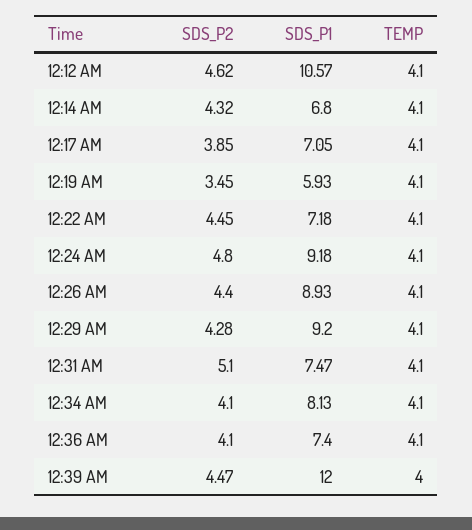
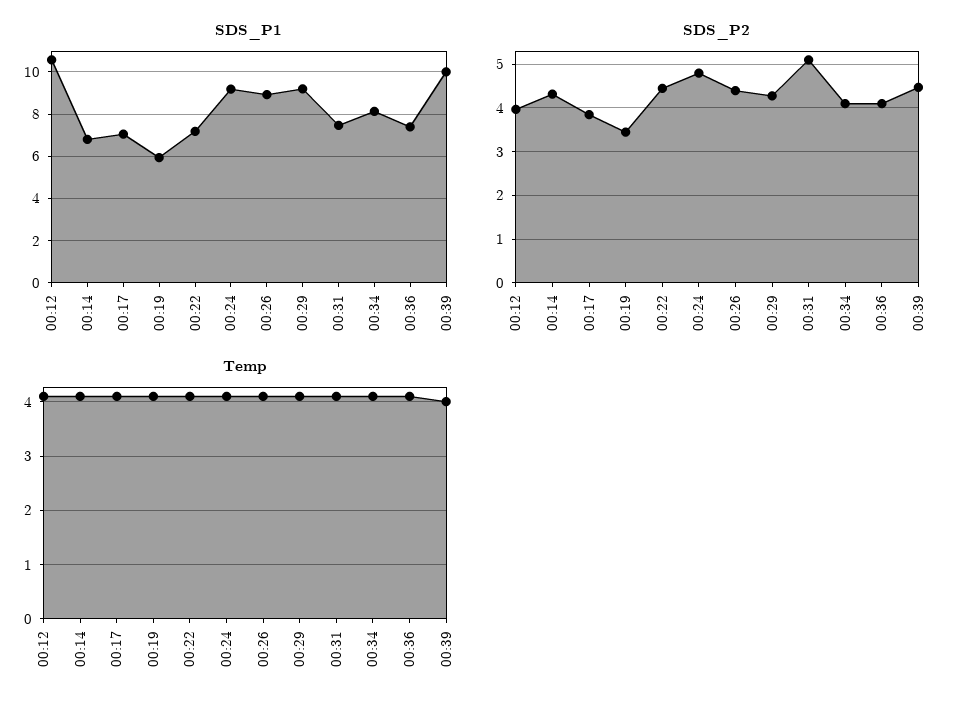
  {
    "SDS_P2": {
-     "12:12 AM": 4.62,
+     "12:12 AM": 4,
      "12:14 AM": 4.32,
      "12:17 AM": 3.85,
      "12:19 AM": 3.45,
      "12:22 AM": 4.45,
      "12:24 AM": 4.8,
      "12:26 AM": 4.4,
      "12:29 AM": 4.28,
      "12:31 AM": 5.1,
      "12:34 AM": 4.1,
      "12:36 AM": 4.1,
      "12:39 AM": 4.47
    },
    "SDS_P1": {
      "12:12 AM": 10.57,
      "12:14 AM": 6.8,
      "12:17 AM": 7.05,
      "12:19 AM": 5.93,
      "12:22 AM": 7.18,
      "12:24 AM": 9.18,
      "12:26 AM": 8.93,
      "12:29 AM": 9.2,
      "12:31 AM": 7.47,
      "12:34 AM": 8.13,
      "12:36 AM": 7.4,
-     "12:39 AM": 12
+     "12:39 AM": 10
    },
    "TEMP": {
      "12:12 AM": 4.1,
      "12:14 AM": 4.1,
      "12:17 AM": 4.1,
      "12:19 AM": 4.1,
      "12:22 AM": 4.1,
      "12:24 AM": 4.1,
      "12:26 AM": 4.1,
      "12:29 AM": 4.1,
      "12:31 AM": 4.1,
      "12:34 AM": 4.1,
      "12:36 AM": 4.1,
      "12:39 AM": 4
    }
  }

